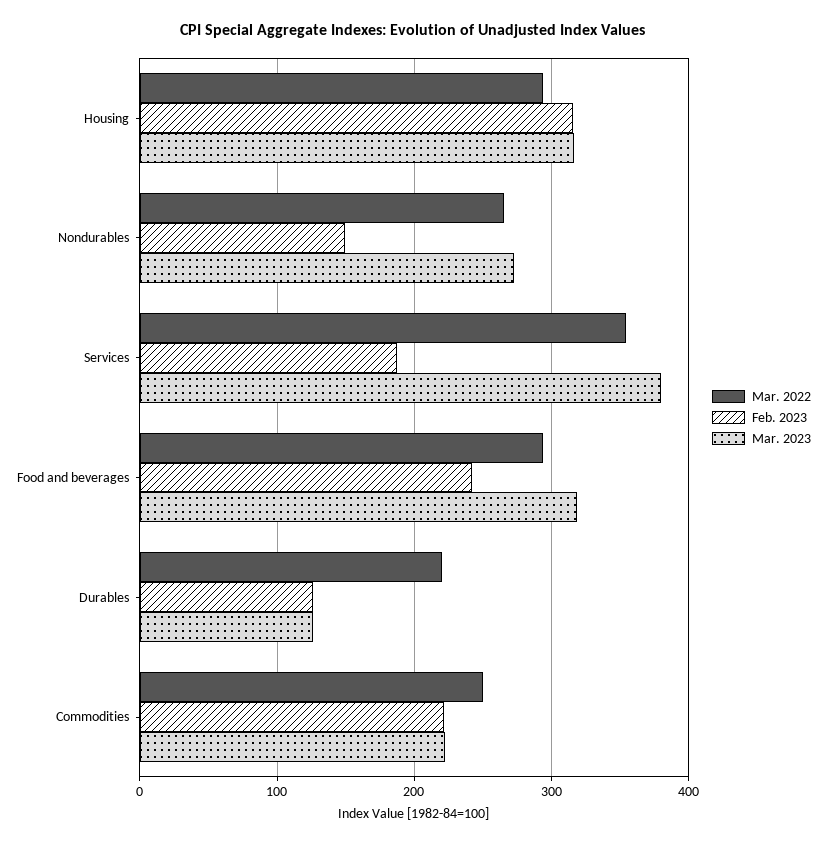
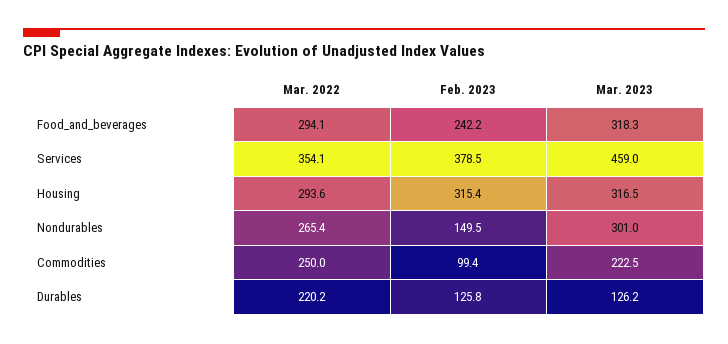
  {
    "Mar. 2022": {
      "Housing": 293.6,
      "Nondurables": 265.4,
      "Services": 354.1,
      "Food and beverages": 294.1,
      "Durables": 220.2,
      "Commodities": 250
    },
    "Feb. 2023": {
      "Housing": 315.4,
      "Nondurables": 149.5,
-     "Services": 190,
+     "Services": 378.5,
      "Food and beverages": 242.2,
      "Durables": 125.8,
-     "Commodities": 220
+     "Commodities": 99.4
    },
    "Mar. 2023": {
      "Housing": 316.5,
-     "Nondurables": 270,
+     "Nondurables": 301,
-     "Services": 380,
+     "Services": 459,
      "Food and beverages": 318.3,
      "Durables": 126.2,
      "Commodities": 222.5
    }
  }

